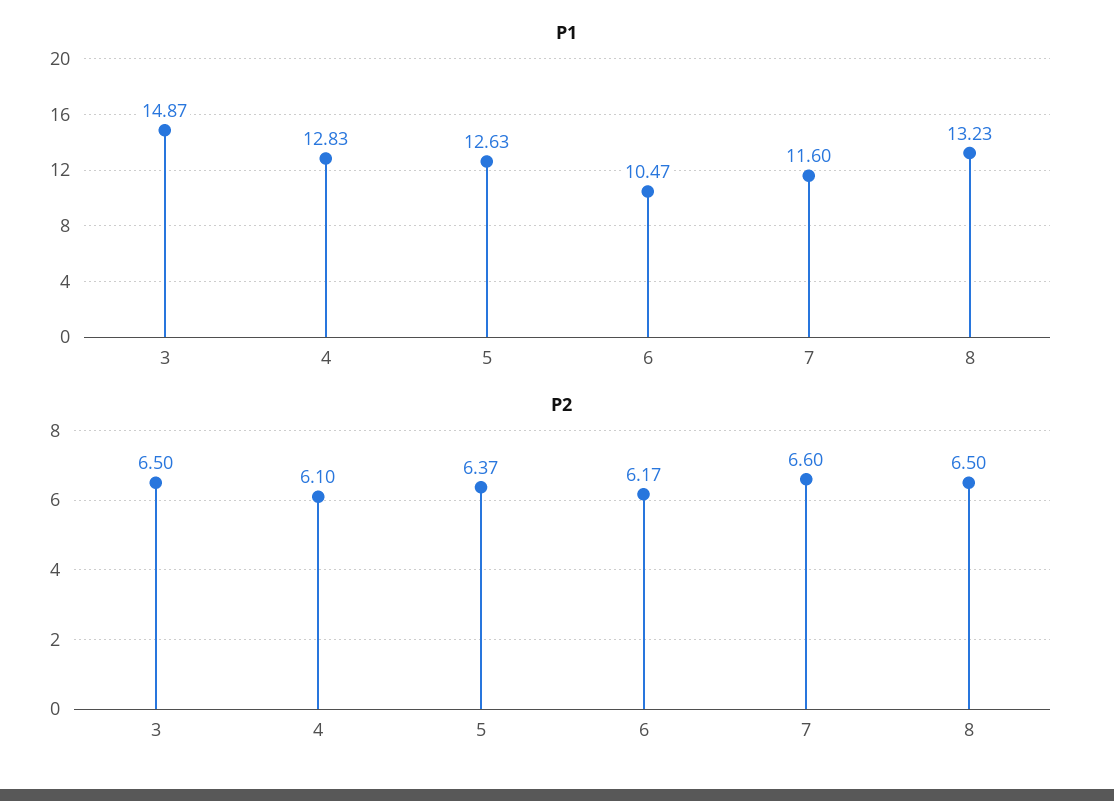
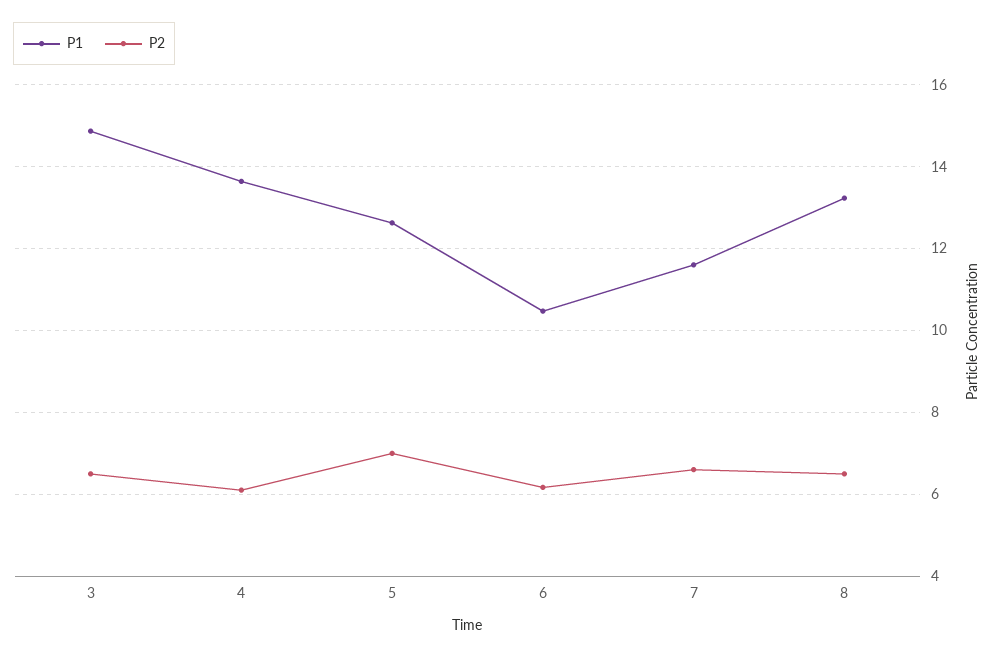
  {
    "P1": {
      "3": 14.87,
-     "4": 12.83,
+     "4": 13.6,
      "5": 12.63,
      "6": 10.47,
      "7": 11.6,
      "8": 13.23
    },
    "P2": {
      "3": 6.5,
      "4": 6.1,
-     "5": 6.37,
+     "5": 7,
      "6": 6.17,
      "7": 6.6,
      "8": 6.5
    }
  }

